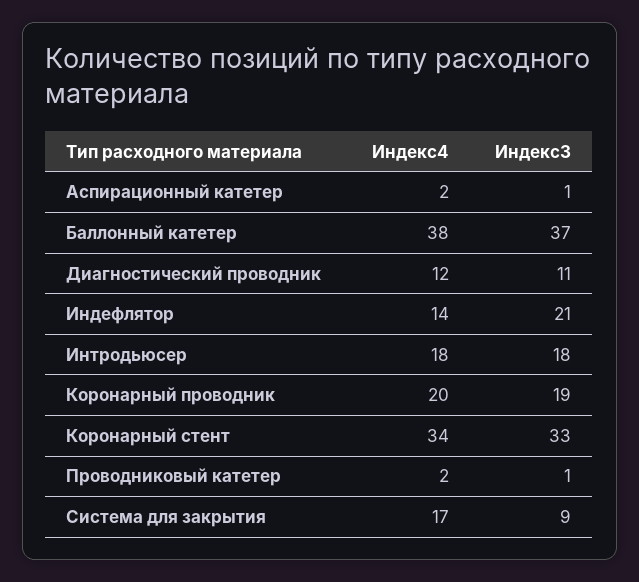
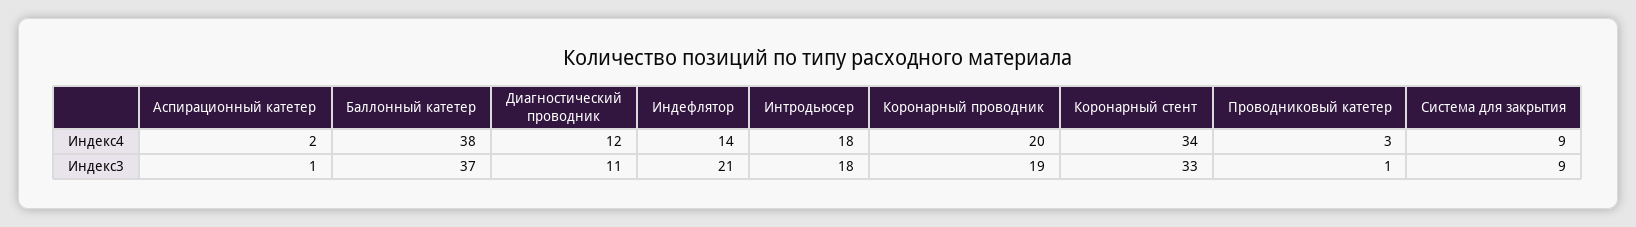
  {
    "Индекс4": {
      "Аспирационный катетер": 2,
      "Баллонный катетер": 38,
      "Диагностический проводник": 12,
      "Индефлятор": 14,
      "Интродьюсер": 18,
      "Коронарный проводник": 20,
      "Коронарный стент": 34,
-     "Проводниковый катетер": 2,
+     "Проводниковый катетер": 3,
-     "Система для закрытия": 17
+     "Система для закрытия": 9
    },
    "Индекс3": {
      "Аспирационный катетер": 1,
      "Баллонный катетер": 37,
      "Диагностический проводник": 11,
      "Индефлятор": 21,
      "Интродьюсер": 18,
      "Коронарный проводник": 19,
      "Коронарный стент": 33,
      "Проводниковый катетер": 1,
      "Система для закрытия": 9
    }
  }

